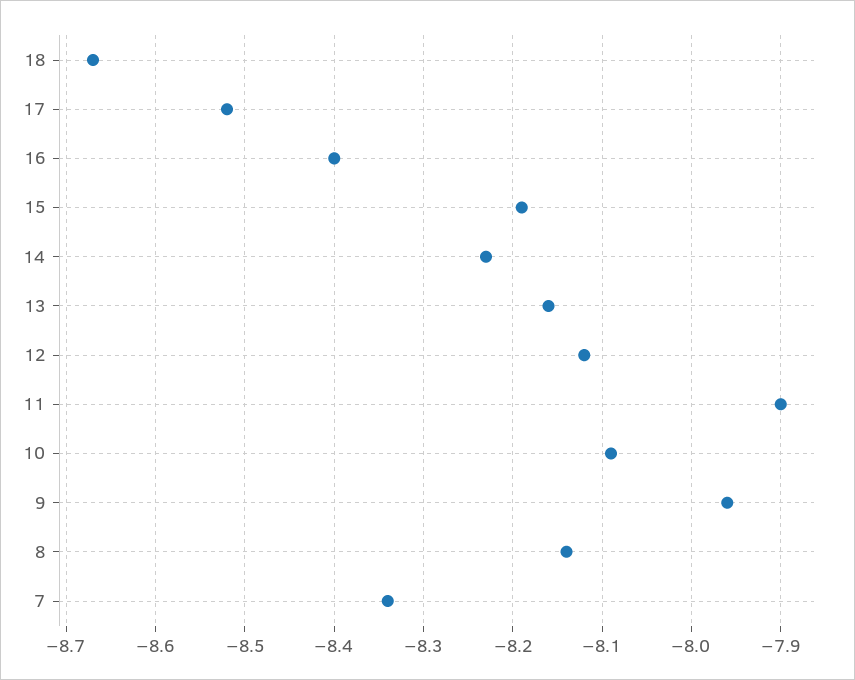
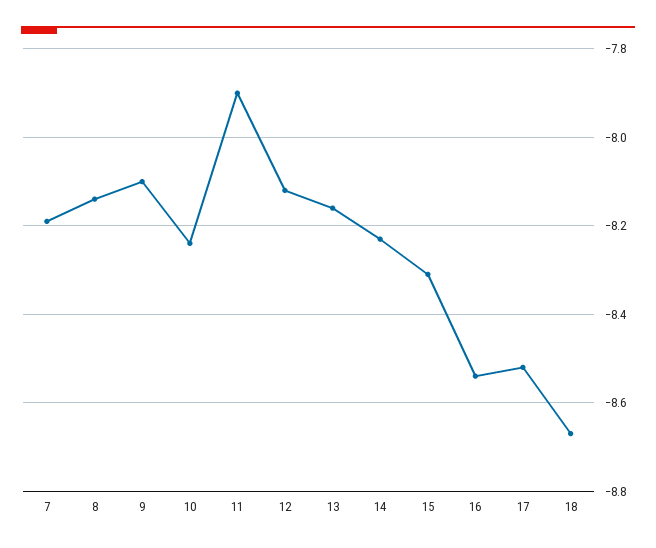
  {
    "18": -8.67,
    "17": -8.52,
-   "16": -8.4,
+   "16": -8.55,
-   "15": -8.19,
+   "15": -8.3,
    "14": -8.23,
    "13": -8.16,
    "12": -8.12,
    "11": -7.9,
-   "10": -8.09,
+   "10": -8.25,
-   "9": -7.96,
+   "9": -8.1,
    "8": -8.14,
-   "7": -8.34
+   "7": -8.2
  }

